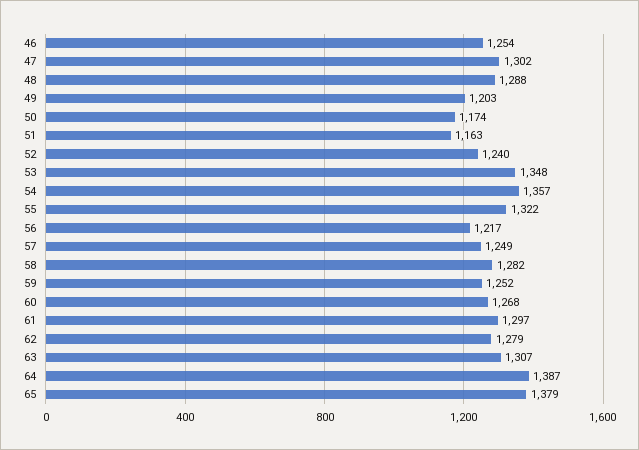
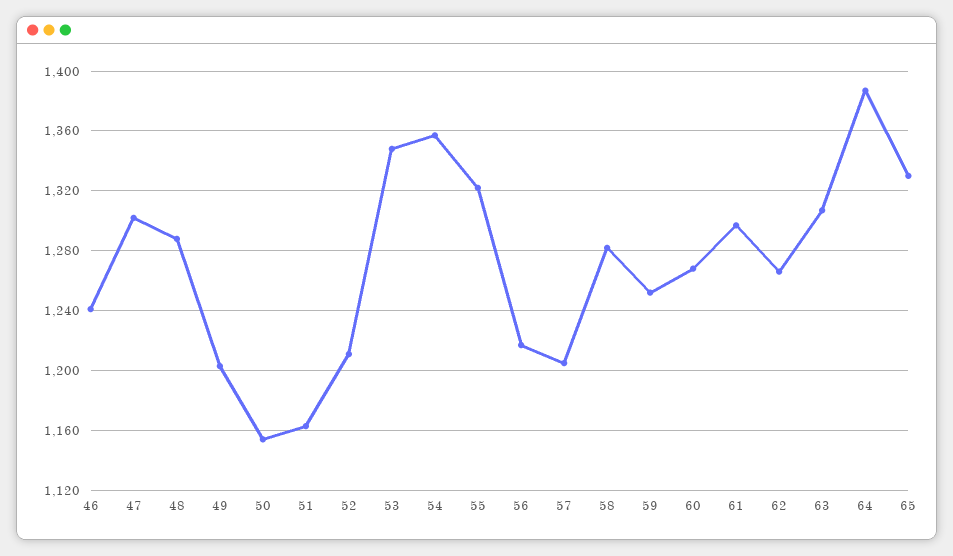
  {
-   "46": 1254,
+   "46": 1240,
    "47": 1302,
    "48": 1288,
    "49": 1203,
-   "50": 1174,
+   "50": 1155,
    "51": 1163,
-   "52": 1240,
+   "52": 1210,
    "53": 1348,
    "54": 1357,
    "55": 1322,
    "56": 1217,
-   "57": 1249,
+   "57": 1205,
    "58": 1282,
    "59": 1252,
    "60": 1268,
    "61": 1297,
-   "62": 1279,
+   "62": 1265,
    "63": 1307,
    "64": 1387,
-   "65": 1379
+   "65": 1330
  }

